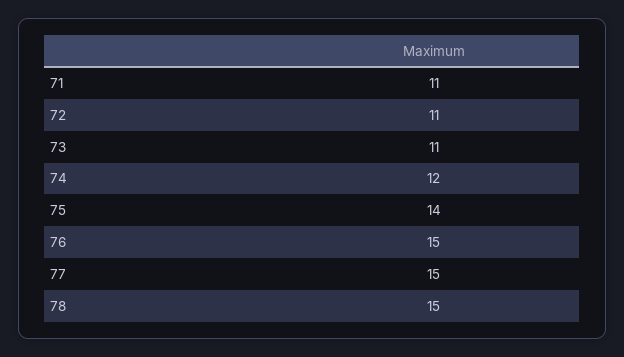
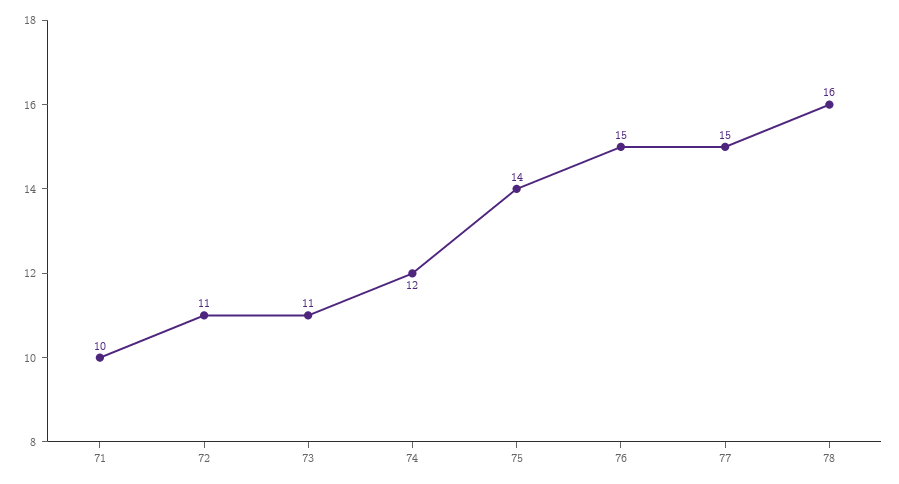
  {
-   "71": 11,
+   "71": 10,
    "72": 11,
    "73": 11,
    "74": 12,
    "75": 14,
    "76": 15,
    "77": 15,
-   "78": 15
+   "78": 16
  }

